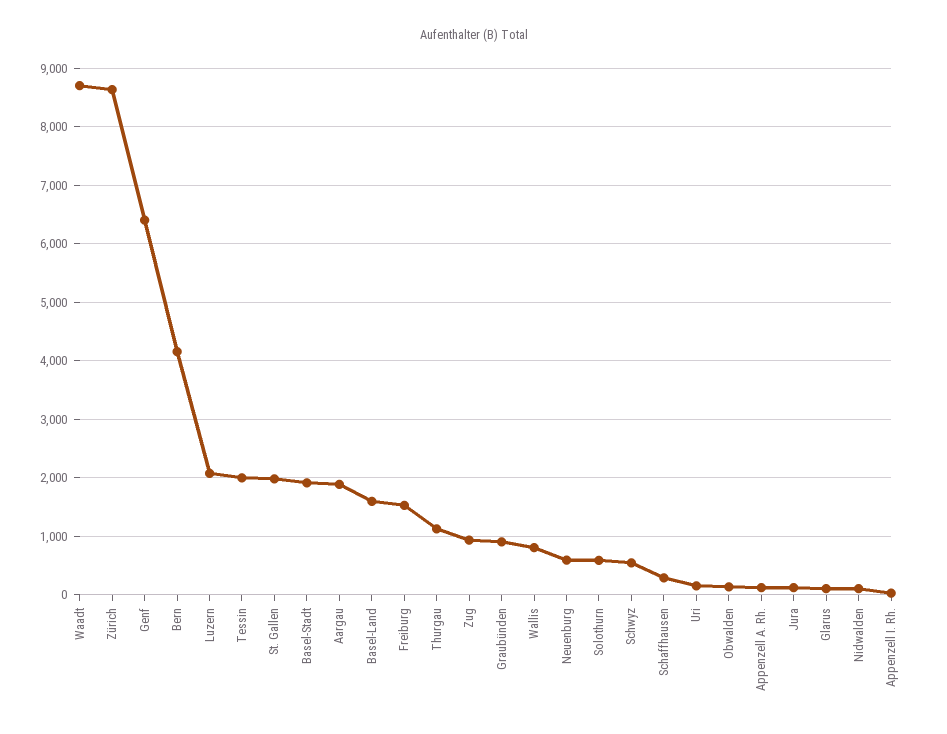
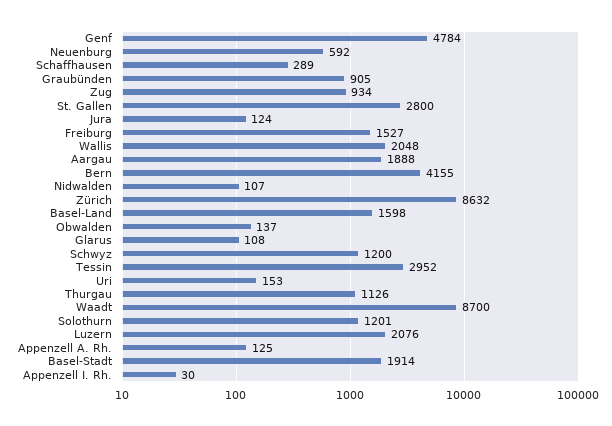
  {
    "Waadt": 8700,
    "Zürich": 8632,
-   "Genf": 6400,
+   "Genf": 4784,
    "Bern": 4155,
    "Luzern": 2076,
-   "Tessin": 2000,
+   "Tessin": 2952,
-   "St. Gallen": 2000,
+   "St. Gallen": 2800,
    "Basel-Stadt": 1914,
    "Aargau": 1888,
    "Basel-Land": 1598,
    "Freiburg": 1527,
    "Thurgau": 1126,
    "Zug": 934,
    "Graubünden": 905,
-   "Wallis": 800,
+   "Wallis": 2048,
    "Neuenburg": 592,
-   "Solothurn": 600,
+   "Solothurn": 1201,
-   "Schwyz": 600,
+   "Schwyz": 1200,
    "Schaffhausen": 289,
    "Uri": 153,
    "Obwalden": 137,
    "Appenzell A. Rh.": 125,
    "Jura": 124,
    "Glarus": 108,
    "Nidwalden": 107,
    "Appenzell I. Rh.": 30
  }

